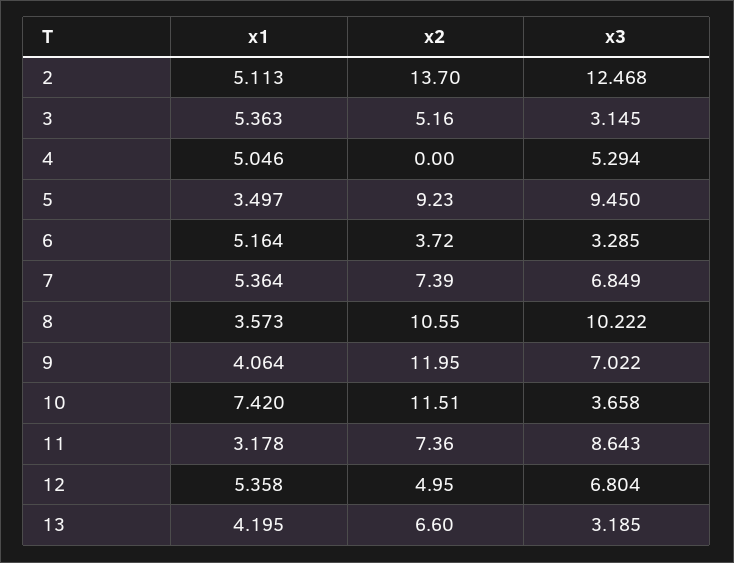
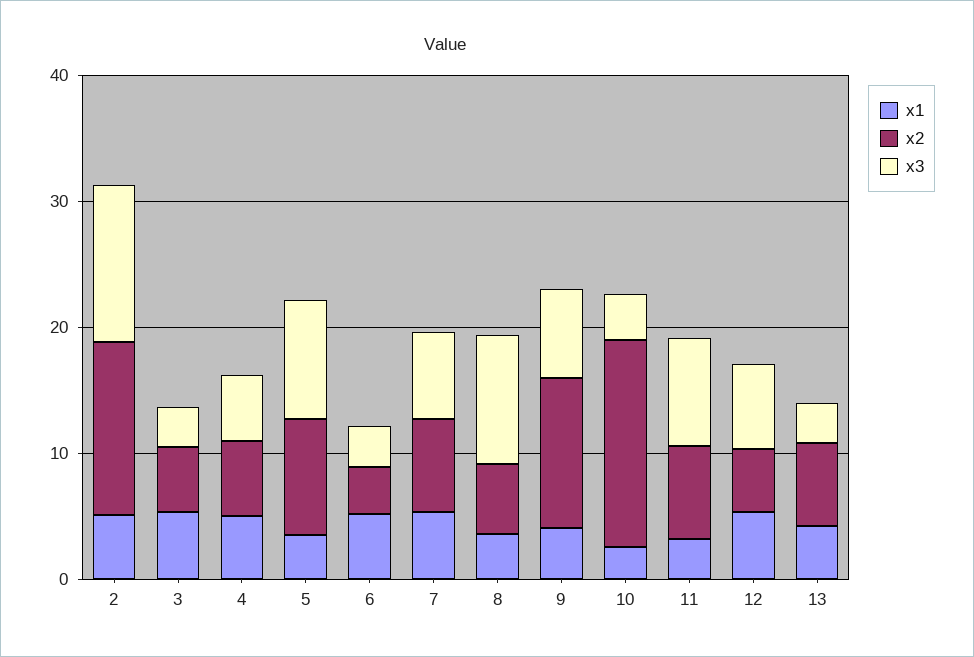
  {
    "x1": {
      "2": 5.113,
      "3": 5.363,
      "4": 5.046,
      "5": 3.497,
      "6": 5.164,
      "7": 5.364,
      "8": 3.573,
      "9": 4.064,
-     "10": 7.42,
+     "10": 2,
      "11": 3.178,
      "12": 5.358,
      "13": 4.195
    },
    "x2": {
      "2": 13.7,
      "3": 5.16,
-     "4": 0,
+     "4": 6,
      "5": 9.23,
      "6": 3.72,
      "7": 7.39,
-     "8": 10.55,
+     "8": 6,
      "9": 11.95,
-     "10": 11.51,
+     "10": 16,
      "11": 7.36,
      "12": 4.95,
      "13": 6.6
    },
    "x3": {
      "2": 12.468,
      "3": 3.145,
      "4": 5.294,
      "5": 9.45,
      "6": 3.285,
      "7": 6.849,
      "8": 10.222,
      "9": 7.022,
      "10": 3.658,
      "11": 8.643,
      "12": 6.804,
      "13": 3.185
    }
  }

